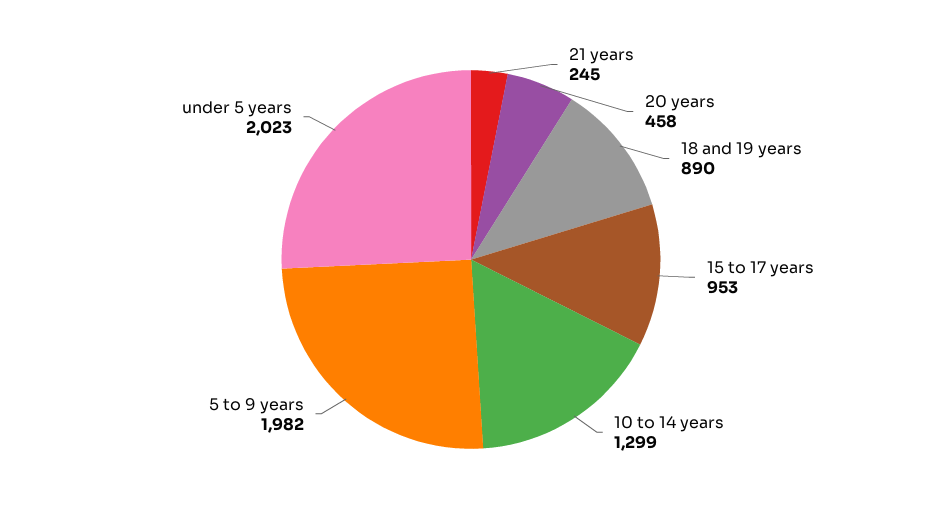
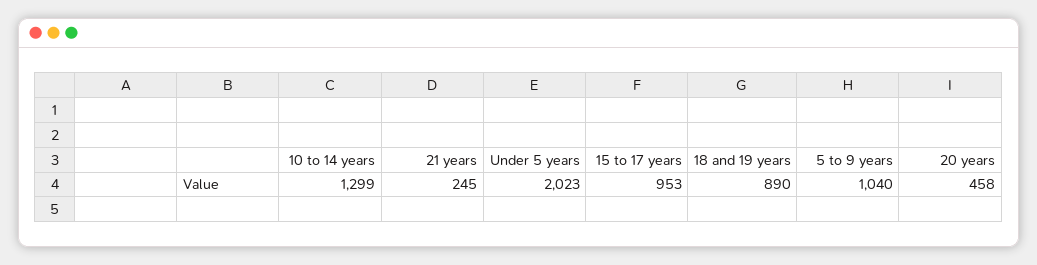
  {
    "21 years": 245,
    "20 years": 458,
    "18 and 19 years": 890,
    "15 to 17 years": 953,
    "10 to 14 years": 1299,
-   "5 to 9 years": 1982,
+   "5 to 9 years": 1040,
    "under 5 years": 2023
  }

